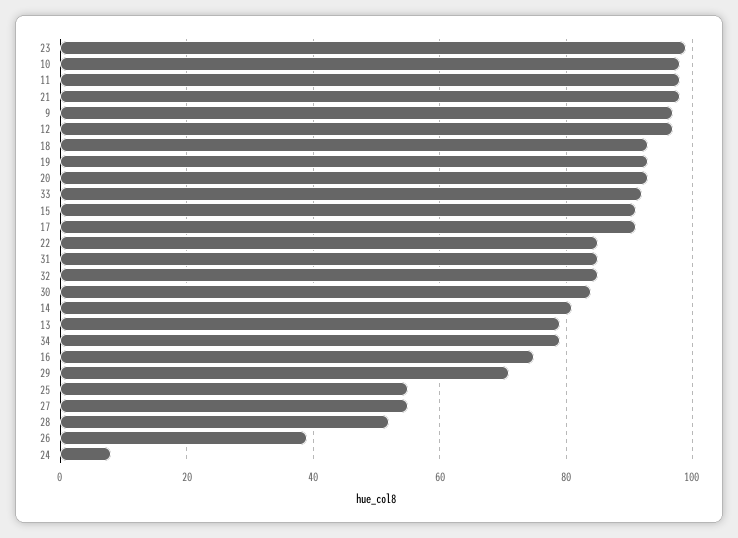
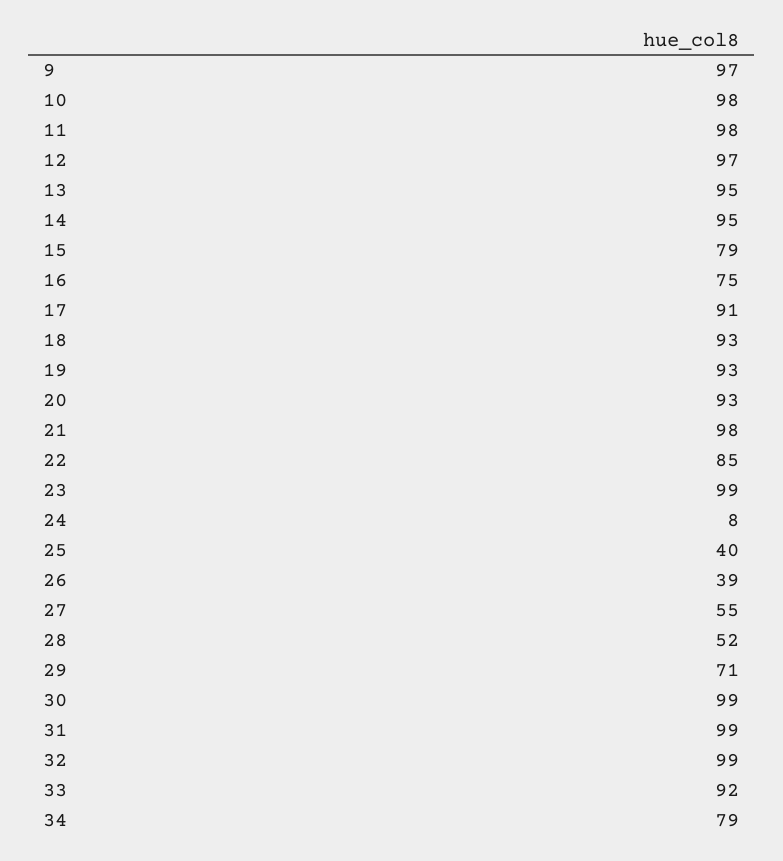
  {
    "23": 99,
    "10": 98,
    "11": 98,
    "21": 98,
    "9": 97,
    "12": 97,
    "18": 93,
    "19": 93,
    "20": 93,
    "33": 92,
-   "15": 90,
+   "15": 79,
    "17": 91,
    "22": 85,
-   "31": 85,
+   "31": 99,
-   "32": 85,
+   "32": 99,
-   "30": 85,
+   "30": 99,
-   "14": 80,
+   "14": 95,
-   "13": 80,
+   "13": 95,
    "34": 79,
    "16": 75,
    "29": 71,
-   "25": 55,
+   "25": 40,
    "27": 55,
    "28": 52,
    "26": 39,
    "24": 8
  }

